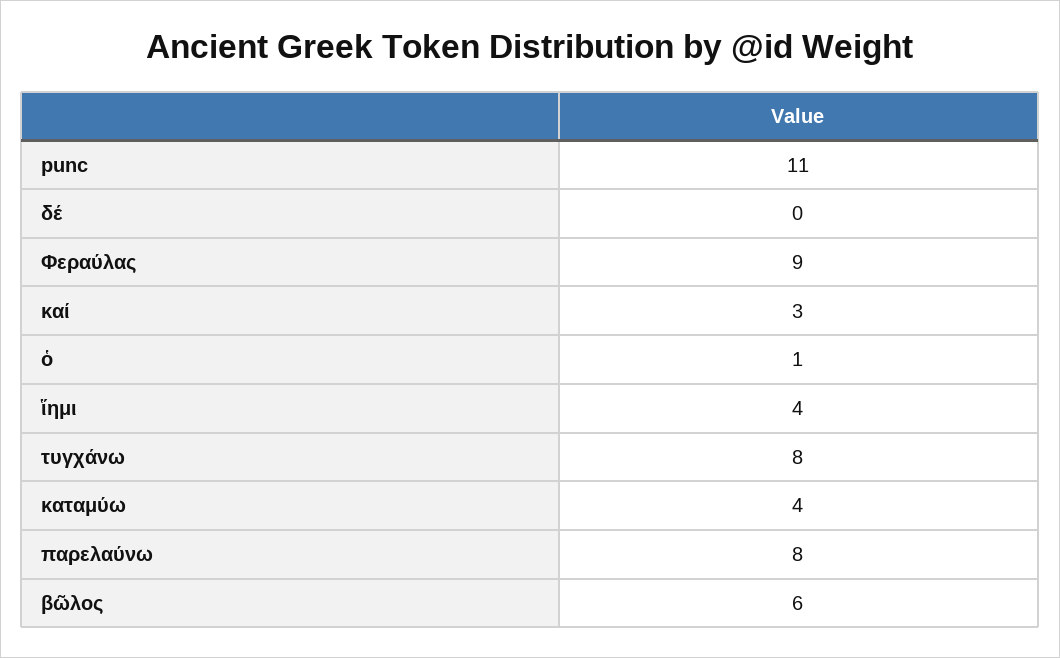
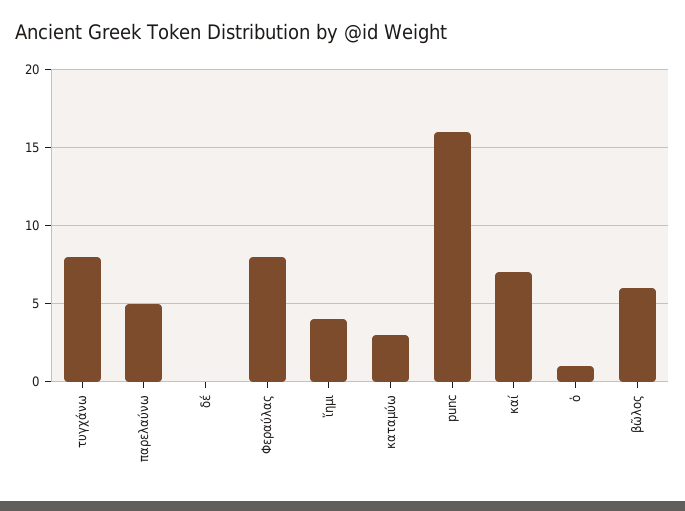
  {
-   "punc": 11,
+   "punc": 16,
    "δέ": 0,
-   "Φεραύλας": 9,
+   "Φεραύλας": 8,
-   "καί": 3,
+   "καί": 7,
    "ὁ": 1,
    "ἵημι": 4,
    "τυγχάνω": 8,
-   "καταμύω": 4,
+   "καταμύω": 3,
-   "παρελαύνω": 8,
+   "παρελαύνω": 5,
    "βῶλος": 6
  }

